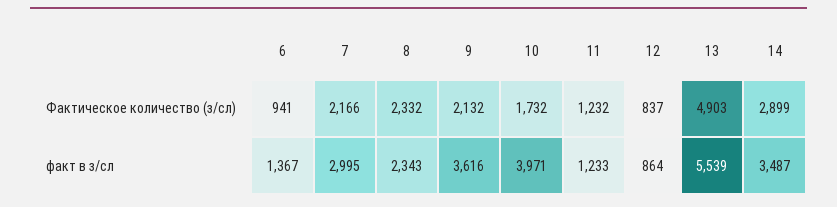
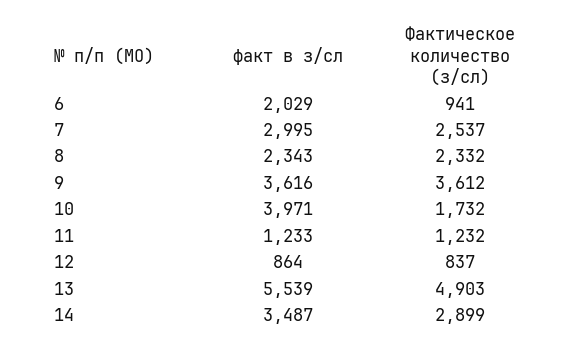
  {
    "6": {
      "Фактическое количество (з/сл)": 941,
-     "факт в з/сл": 1367
+     "факт в з/сл": 2029
    },
    "7": {
-     "Фактическое количество (з/сл)": 2166,
+     "Фактическое количество (з/сл)": 2537,
      "факт в з/сл": 2995
    },
    "8": {
      "Фактическое количество (з/сл)": 2332,
      "факт в з/сл": 2343
    },
    "9": {
-     "Фактическое количество (з/сл)": 2132,
+     "Фактическое количество (з/сл)": 3612,
      "факт в з/сл": 3616
    },
    "10": {
      "Фактическое количество (з/сл)": 1732,
      "факт в з/сл": 3971
    },
    "11": {
      "Фактическое количество (з/сл)": 1232,
      "факт в з/сл": 1233
    },
    "12": {
      "Фактическое количество (з/сл)": 837,
      "факт в з/сл": 864
    },
    "13": {
      "Фактическое количество (з/сл)": 4903,
      "факт в з/сл": 5539
    },
    "14": {
      "Фактическое количество (з/сл)": 2899,
      "факт в з/сл": 3487
    }
  }

